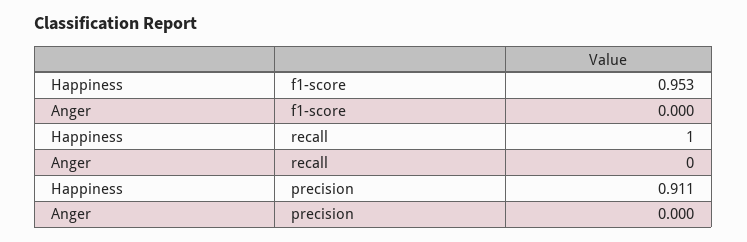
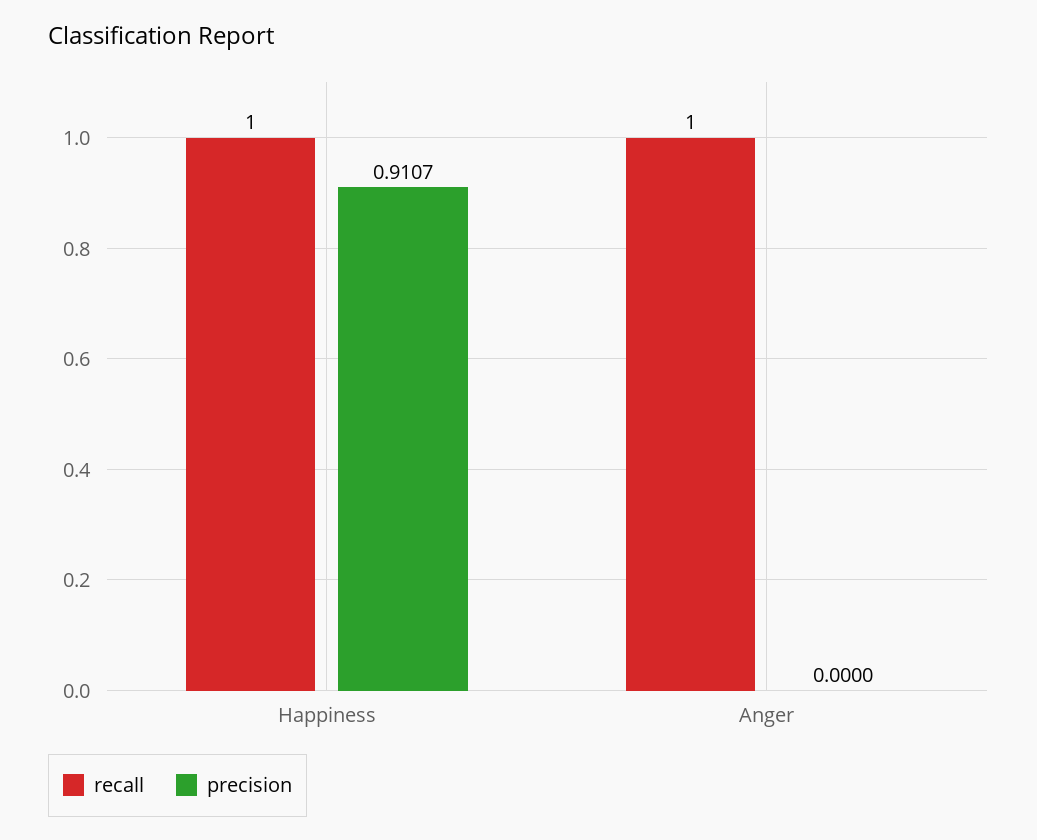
  {
-   "f1-score": {
-     "Happiness": 0.953,
-     "Anger": 0
-   },
    "recall": {
      "Happiness": 1,
-     "Anger": 0
+     "Anger": 1
    },
    "precision": {
      "Happiness": 0.9107,
      "Anger": 0
    }
  }

